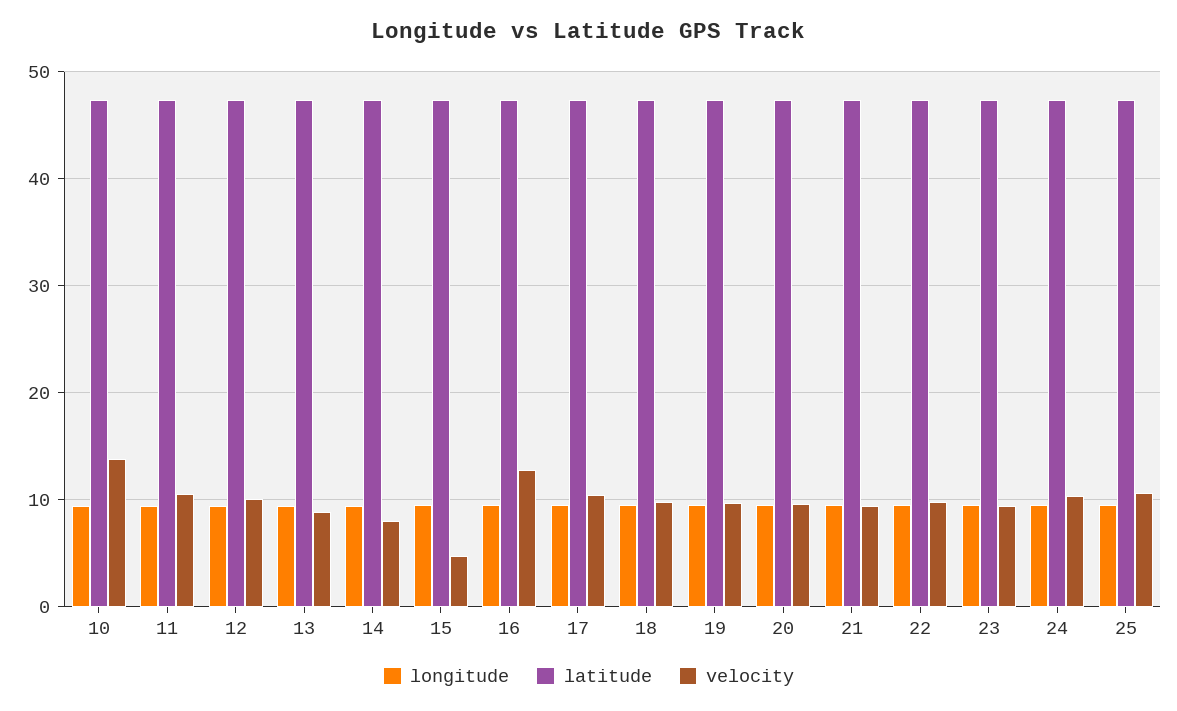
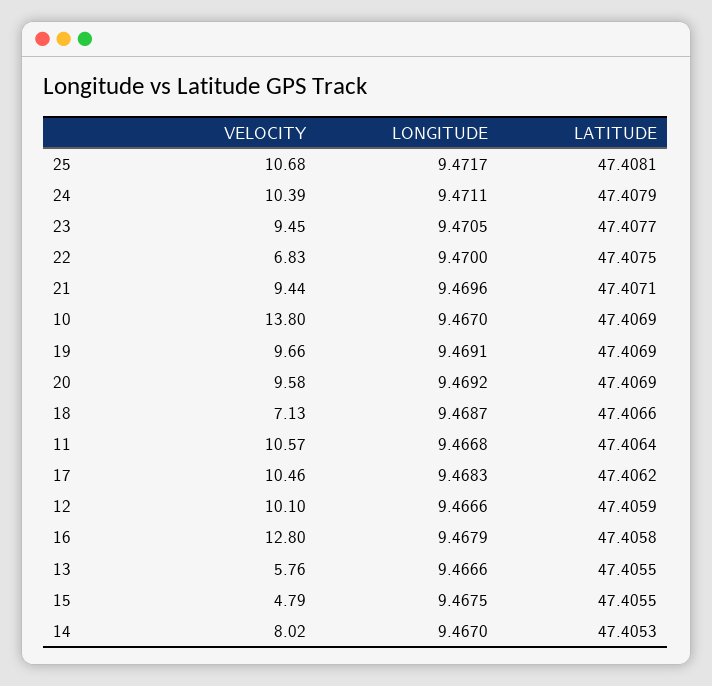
  {
    "longitude": {
      "10": 9.467,
      "11": 9.4668,
      "12": 9.4666,
      "13": 9.4666,
      "14": 9.467,
      "15": 9.4675,
      "16": 9.4679,
      "17": 9.4683,
      "18": 9.4687,
      "19": 9.4691,
      "20": 9.4692,
      "21": 9.4696,
      "22": 9.47,
      "23": 9.4705,
      "24": 9.4711,
      "25": 9.4717
    },
    "latitude": {
      "10": 47.4069,
      "11": 47.4064,
      "12": 47.4059,
      "13": 47.4055,
      "14": 47.4053,
      "15": 47.4055,
      "16": 47.4058,
      "17": 47.4062,
      "18": 47.4066,
      "19": 47.4069,
      "20": 47.4069,
      "21": 47.4071,
      "22": 47.4075,
      "23": 47.4077,
      "24": 47.4079,
      "25": 47.4081
    },
    "velocity": {
      "10": 13.8,
      "11": 10.57,
      "12": 10.1,
-     "13": 9,
+     "13": 5.76,
      "14": 8.02,
      "15": 4.79,
      "16": 12.8,
      "17": 10.46,
-     "18": 10,
+     "18": 7.13,
      "19": 9.66,
      "20": 9.58,
      "21": 9.44,
-     "22": 10,
+     "22": 6.83,
      "23": 9.45,
      "24": 10.39,
      "25": 10.68
    }
  }

